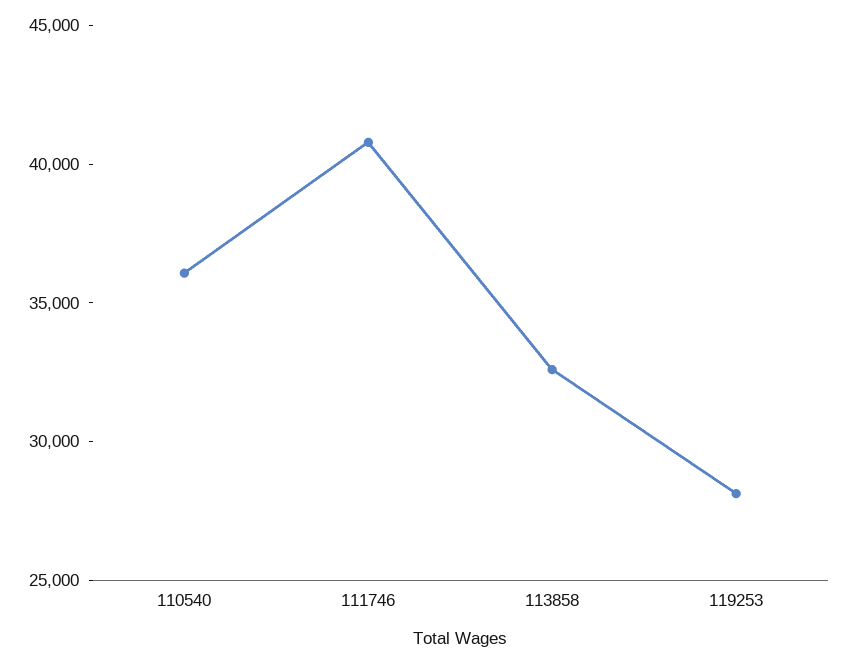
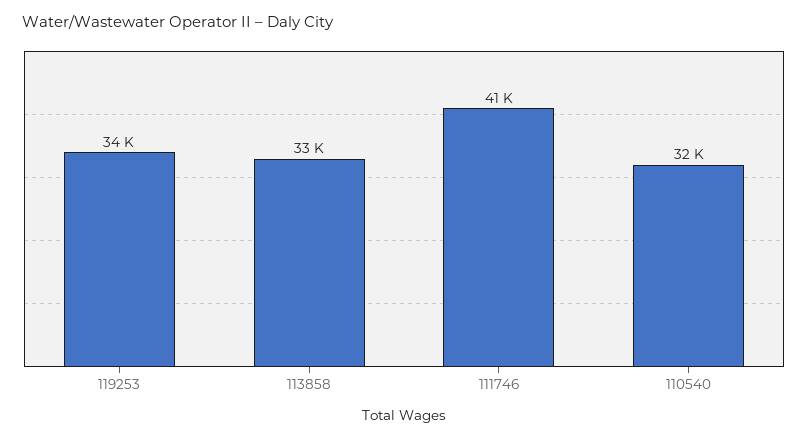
  {
-   "110540": 36000,
+   "110540": 32000,
    "111746": 41000,
    "113858": 33000,
-   "119253": 28000
+   "119253": 34000
  }

